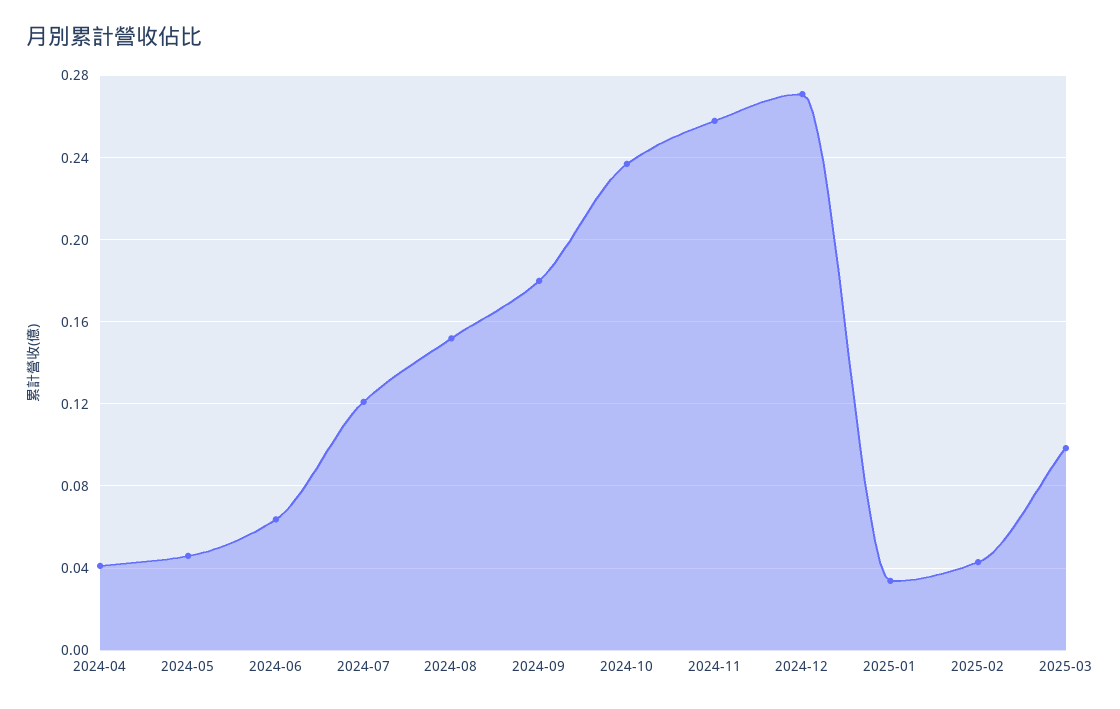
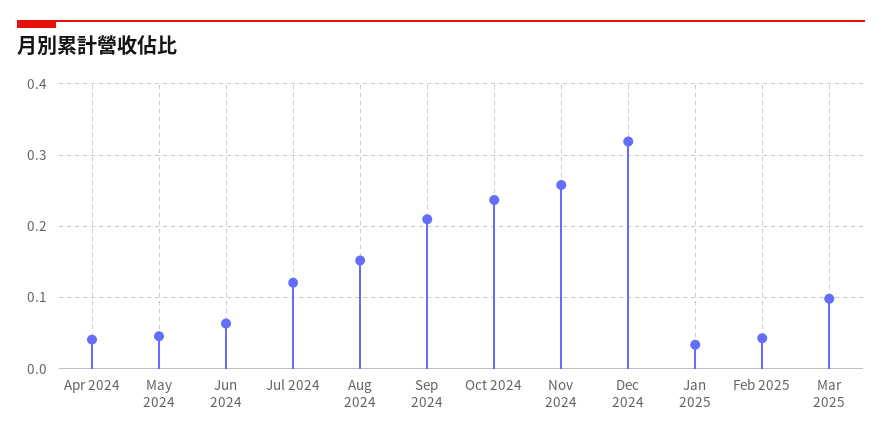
  {
    "2024-04": 0.04,
    "2024-05": 0.045,
    "2024-06": 0.065,
    "2024-07": 0.12,
    "2024-08": 0.15,
-   "2024-09": 0.18,
+   "2024-09": 0.21,
    "2024-10": 0.235,
    "2024-11": 0.26,
-   "2024-12": 0.27,
+   "2024-12": 0.32,
    "2025-01": 0.035,
    "2025-02": 0.045,
    "2025-03": 0.1
  }

